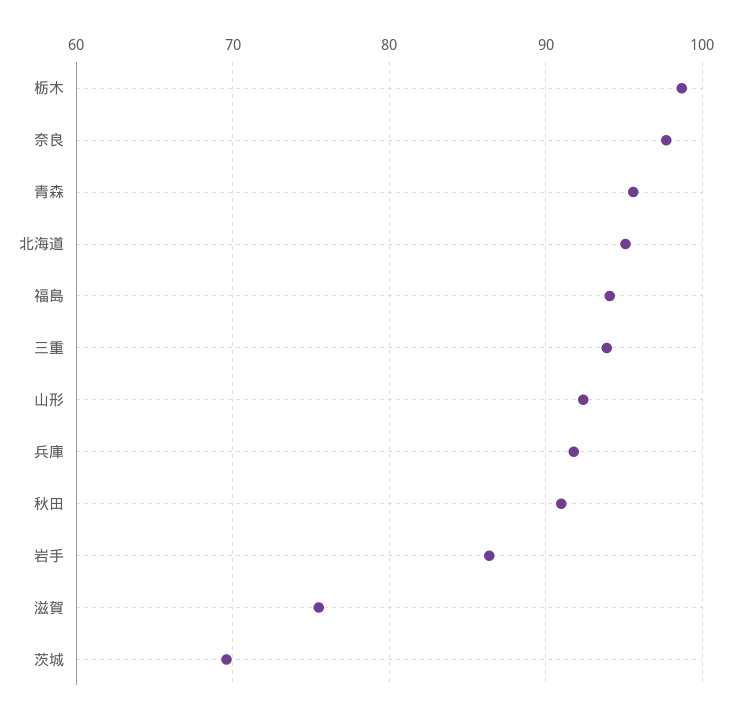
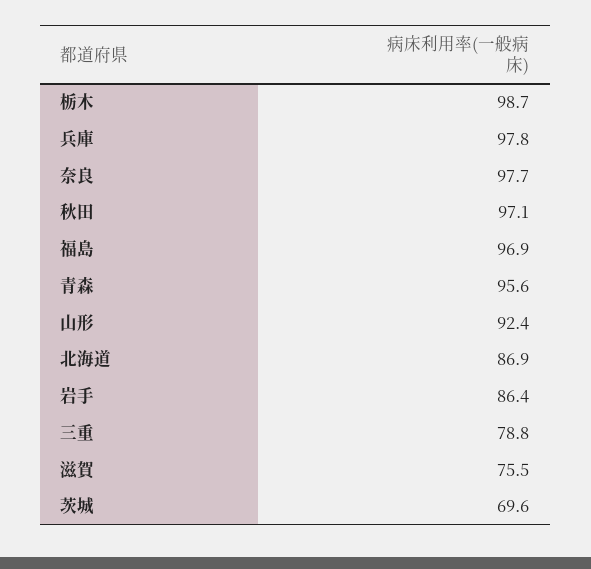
  {
    "栃木": 98.7,
    "奈良": 97.7,
    "青森": 95.6,
-   "北海道": 95,
+   "北海道": 86.9,
-   "福島": 94,
+   "福島": 96.9,
-   "三重": 94,
+   "三重": 78.8,
    "山形": 92.4,
-   "兵庫": 92,
+   "兵庫": 97.8,
-   "秋田": 91,
+   "秋田": 97.1,
    "岩手": 86.4,
    "滋賀": 75.5,
    "茨城": 69.6
  }

